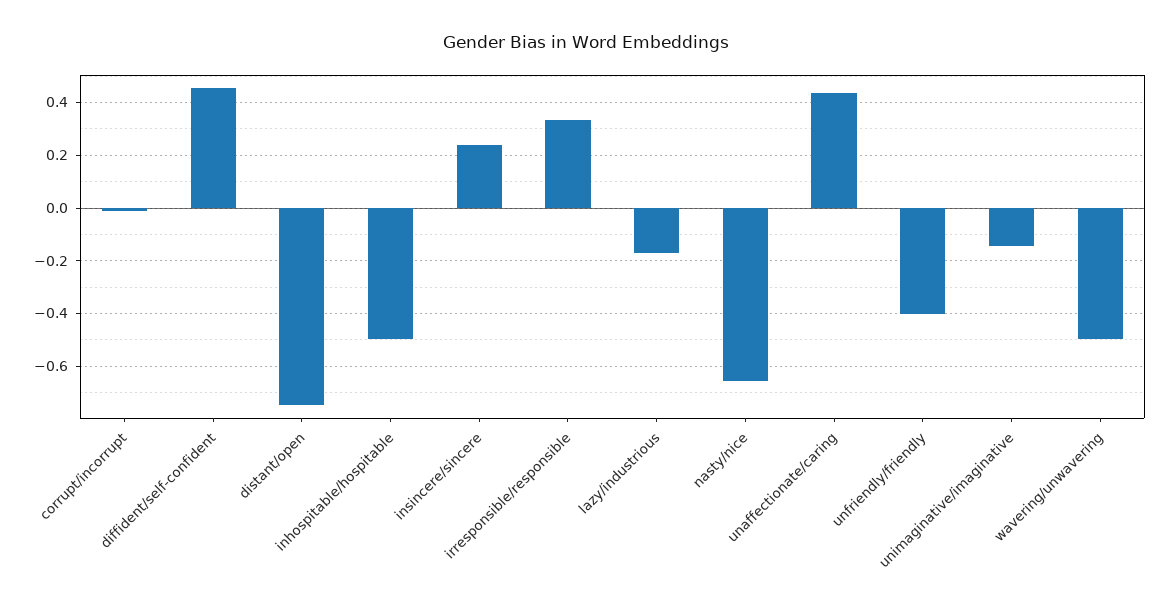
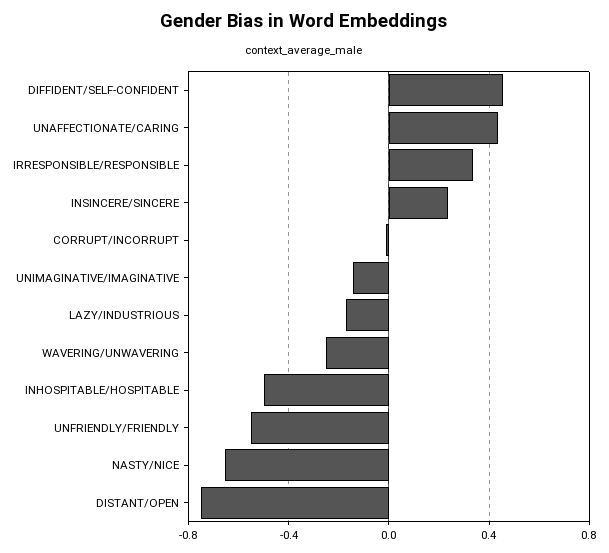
  {
    "corrupt/incorrupt": 0,
    "diffident/self-confident": 0.45,
    "distant/open": -0.75,
    "inhospitable/hospitable": -0.5,
    "insincere/sincere": 0.225,
    "irresponsible/responsible": 0.325,
    "lazy/industrious": -0.175,
    "nasty/nice": -0.65,
    "unaffectionate/caring": 0.425,
-   "unfriendly/friendly": -0.4,
+   "unfriendly/friendly": -0.55,
    "unimaginative/imaginative": -0.15,
-   "wavering/unwavering": -0.5
+   "wavering/unwavering": -0.25
  }

